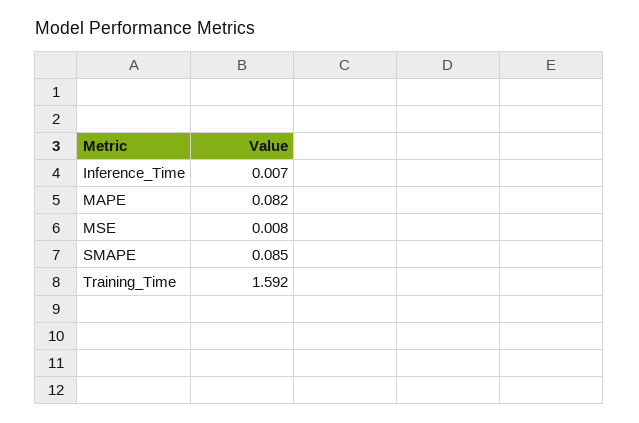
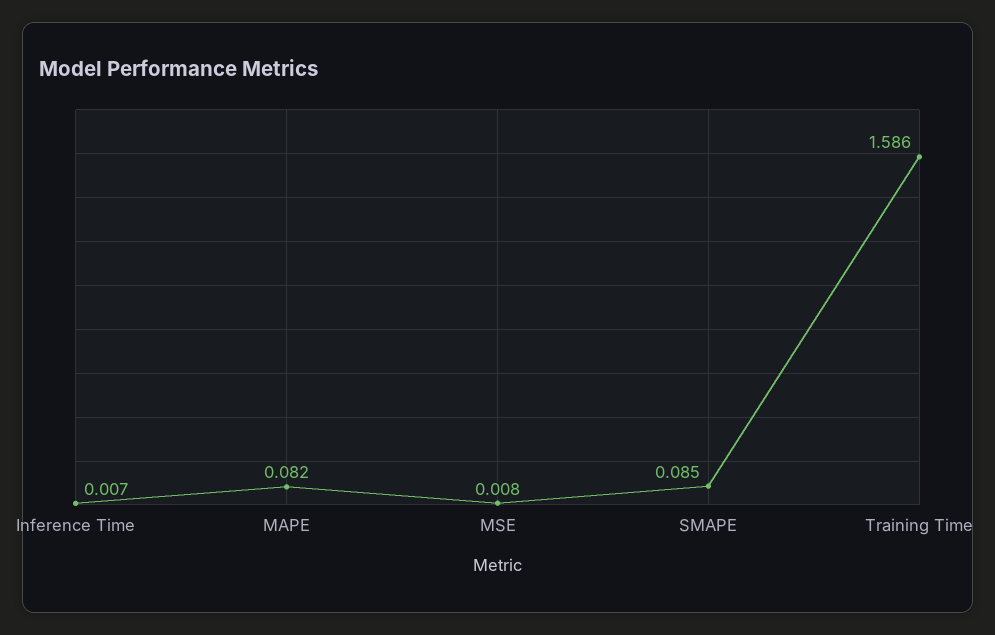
  {
    "Inference_Time": 0.007,
    "MAPE": 0.082,
    "MSE": 0.008,
    "SMAPE": 0.085,
-   "Training_Time": 1.592
+   "Training_Time": 1.586
  }

